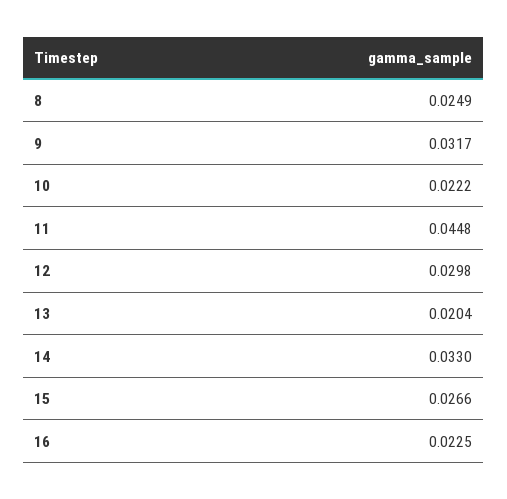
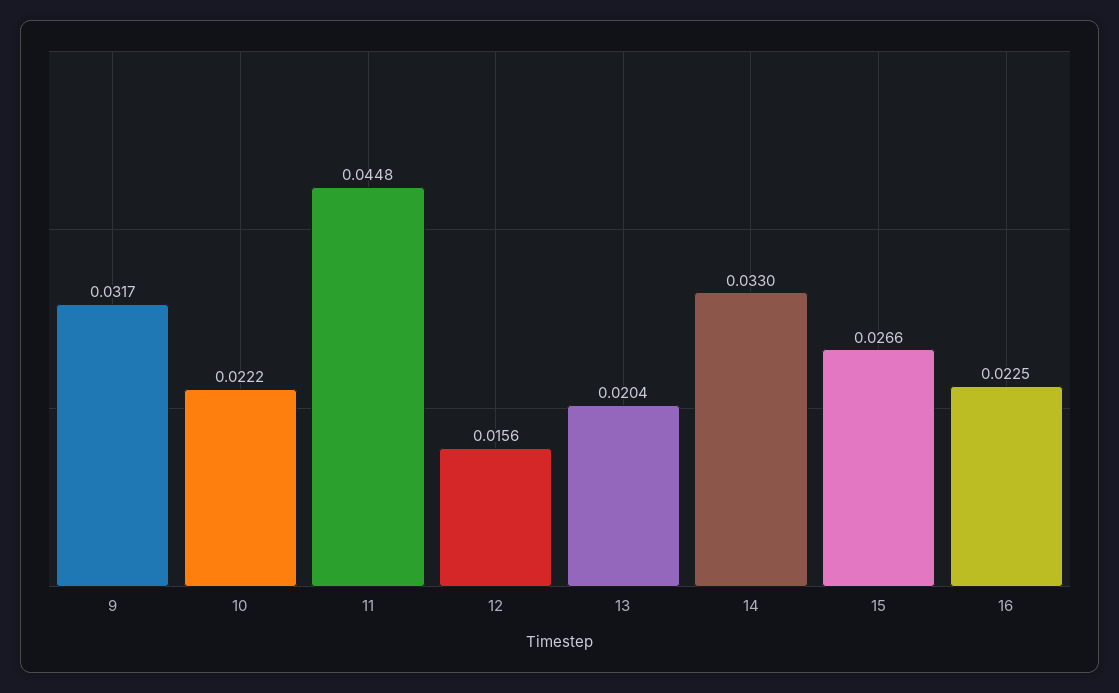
  {
-   "8": 0.0249,
    "9": 0.0317,
    "10": 0.0222,
    "11": 0.0448,
-   "12": 0.0298,
+   "12": 0.0156,
    "13": 0.0204,
    "14": 0.033,
    "15": 0.0266,
    "16": 0.0225
  }

